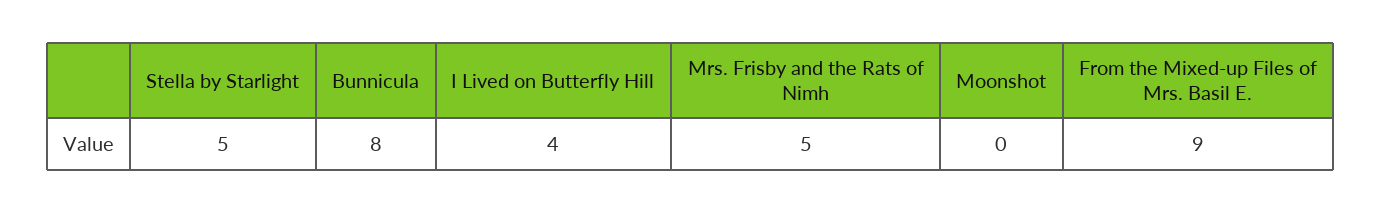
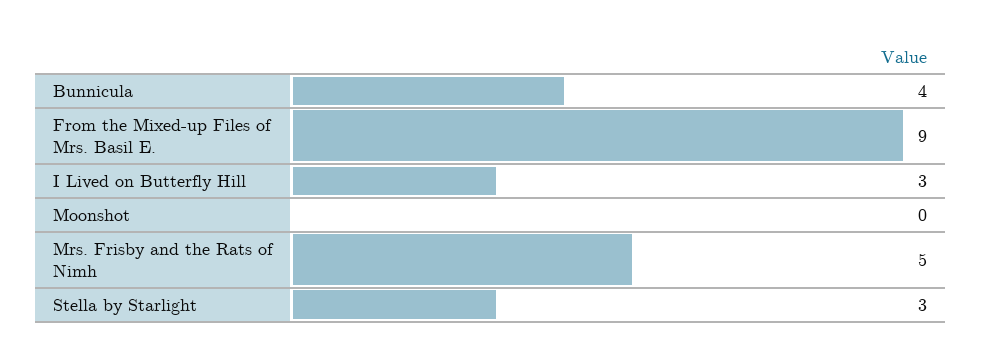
  {
-   "Stella by Starlight": 5,
+   "Stella by Starlight": 3,
-   "Bunnicula": 8,
+   "Bunnicula": 4,
-   "I Lived on Butterfly Hill": 4,
+   "I Lived on Butterfly Hill": 3,
    "Mrs. Frisby and the Rats of Nimh": 5,
    "Moonshot": 0,
    "From the Mixed-up Files of Mrs. Basil E.": 9
  }

